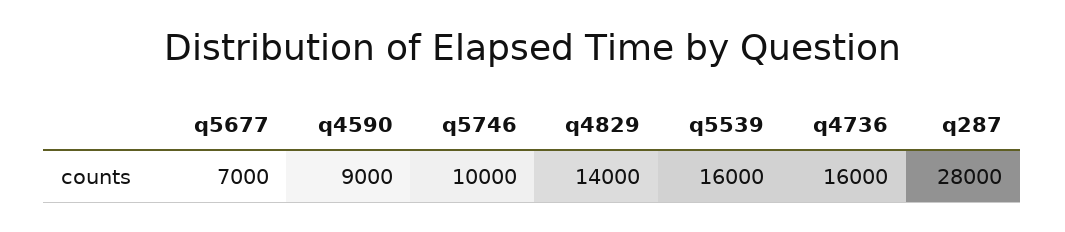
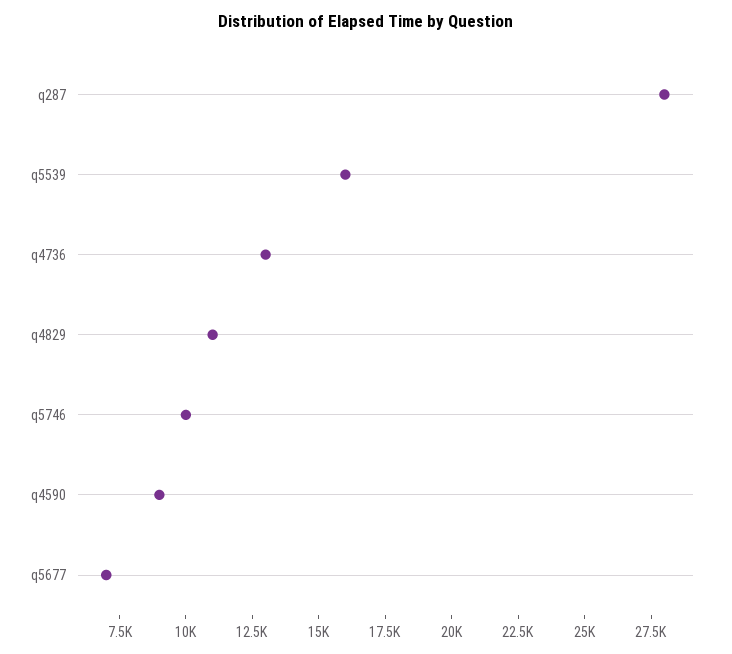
  {
    "q5677": 7000,
    "q4590": 9000,
    "q5746": 10000,
-   "q4829": 14000,
+   "q4829": 11000,
    "q5539": 16000,
-   "q4736": 16000,
+   "q4736": 13000,
    "q287": 28000
  }

